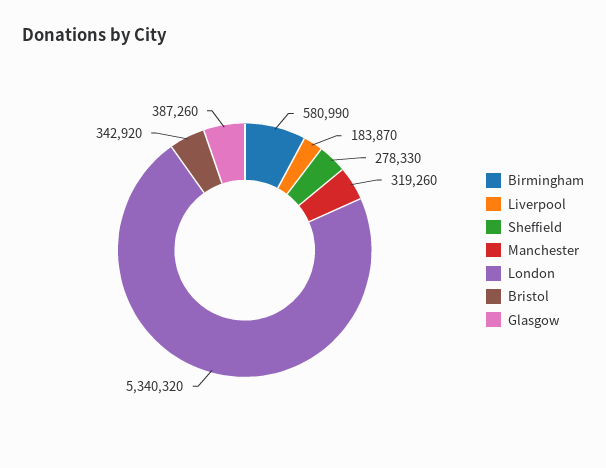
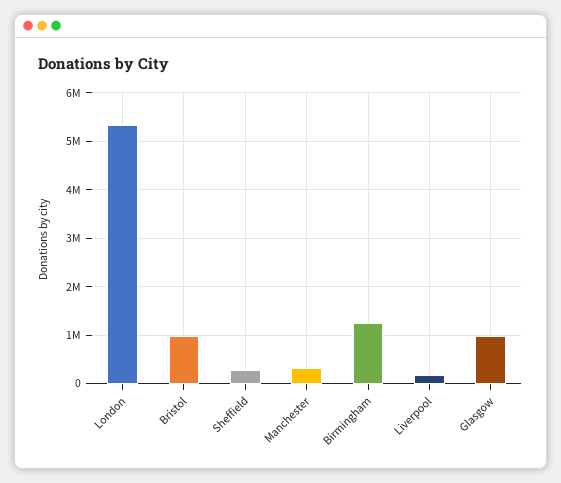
  {
-   "Birmingham": 580990,
+   "Birmingham": 1200000,
    "Liverpool": 183870,
    "Sheffield": 278330,
    "Manchester": 319260,
    "London": 5340320,
-   "Bristol": 342920,
+   "Bristol": 1000000,
-   "Glasgow": 387260
+   "Glasgow": 1000000
  }

